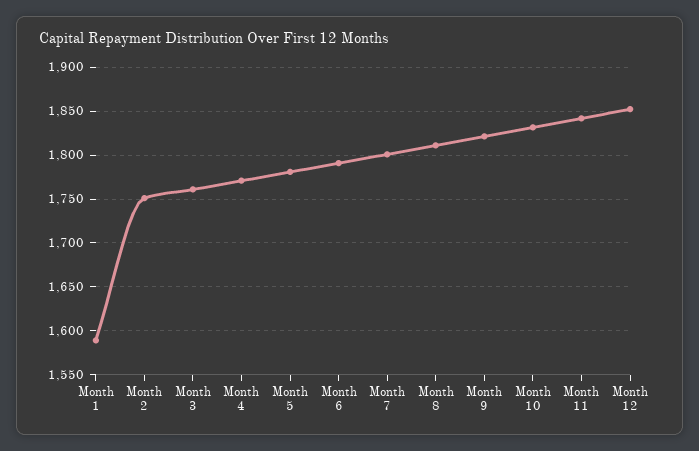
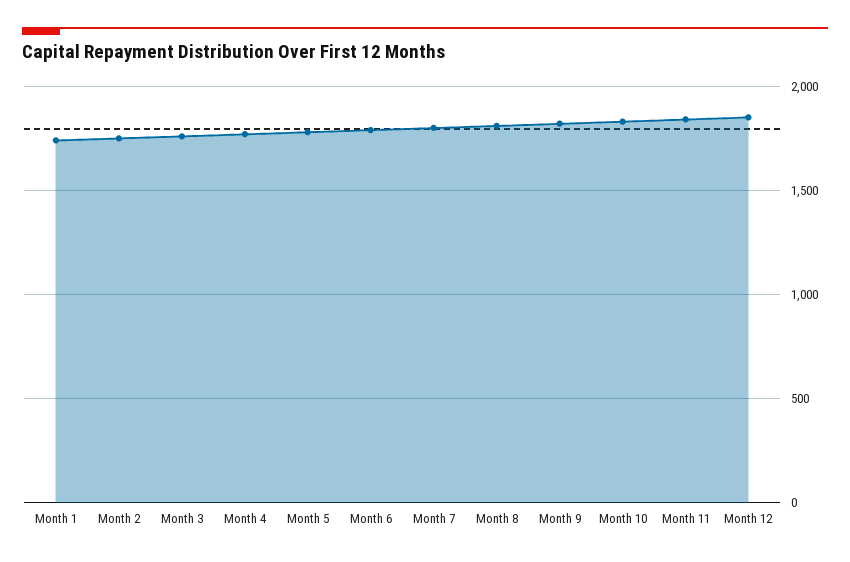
  {
-   "Month 1": 1590,
+   "Month 1": 1750,
    "Month 2": 1750,
    "Month 3": 1760,
    "Month 4": 1770,
    "Month 5": 1780,
    "Month 6": 1790,
    "Month 7": 1800,
    "Month 8": 1810,
    "Month 9": 1820,
    "Month 10": 1830,
    "Month 11": 1840,
    "Month 12": 1850
  }

